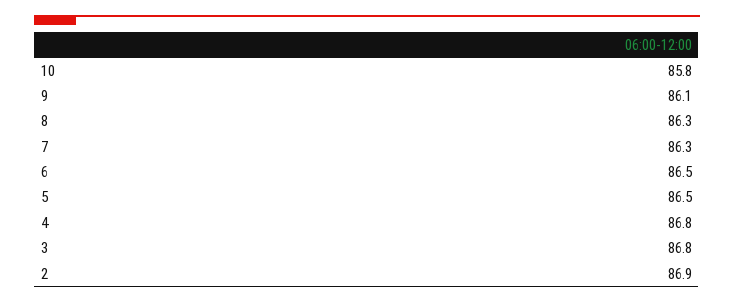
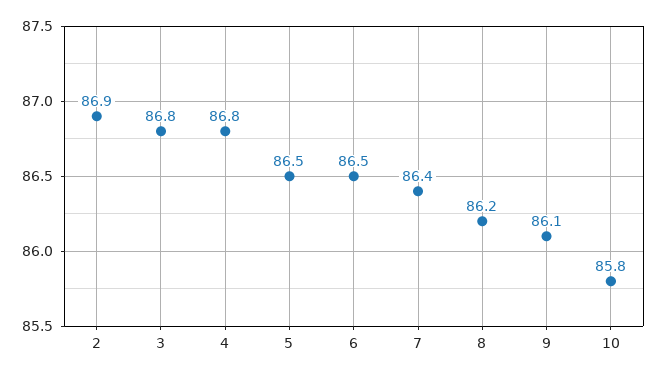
  {
    "10": 85.8,
    "9": 86.1,
-   "8": 86.3,
+   "8": 86.2,
-   "7": 86.3,
+   "7": 86.4,
    "6": 86.5,
    "5": 86.5,
    "4": 86.8,
    "3": 86.8,
    "2": 86.9
  }

